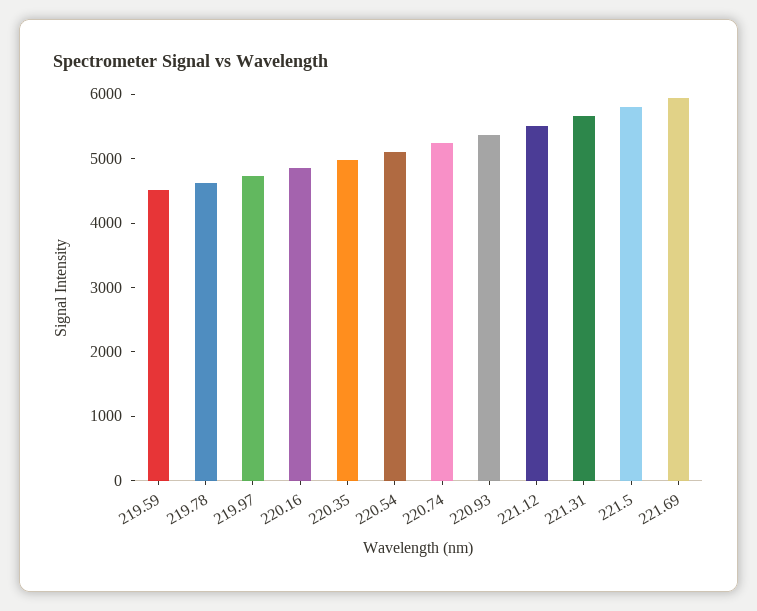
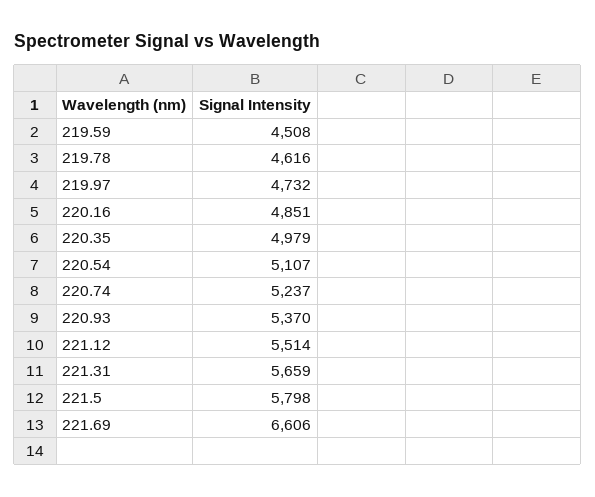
  {
    "219.59": 4508,
    "219.78": 4616,
    "219.97": 4732,
    "220.16": 4851,
    "220.35": 4979,
    "220.54": 5107,
    "220.74": 5237,
    "220.93": 5370,
    "221.12": 5514,
    "221.31": 5659,
    "221.5": 5798,
-   "221.69": 6000
+   "221.69": 6606
  }

